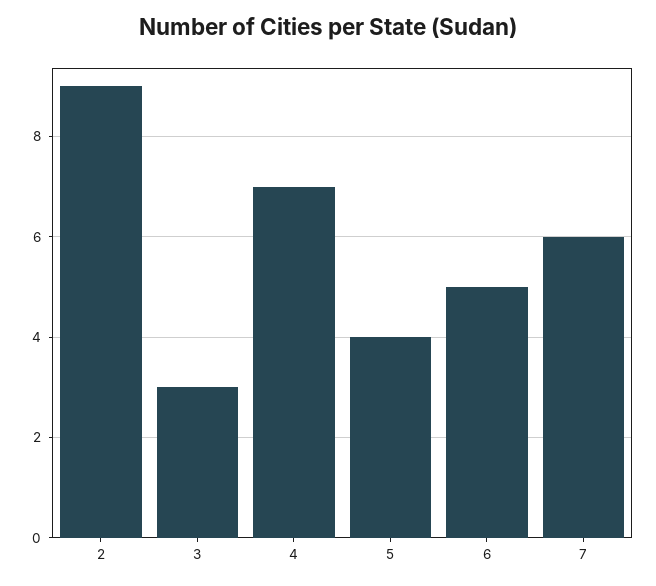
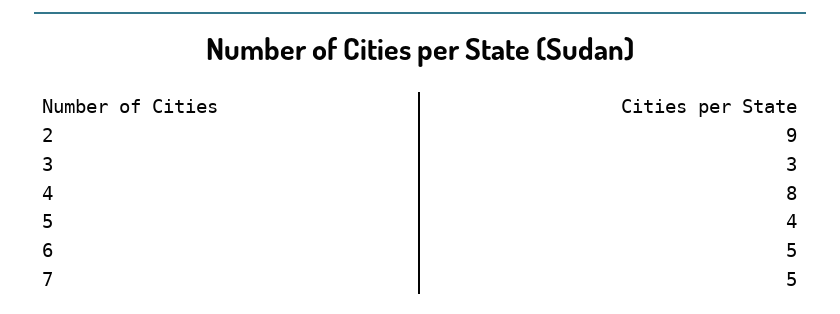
  {
    "2": 9,
    "3": 3,
-   "4": 7,
+   "4": 8,
    "5": 4,
    "6": 5,
-   "7": 6
+   "7": 5
  }

